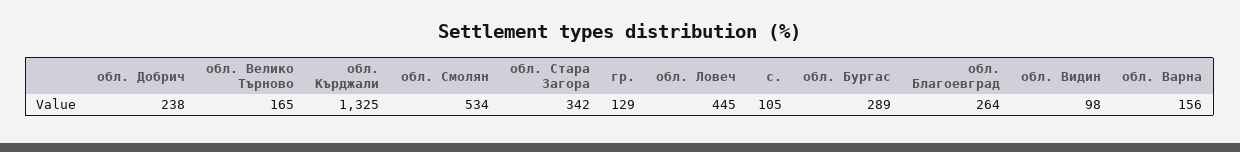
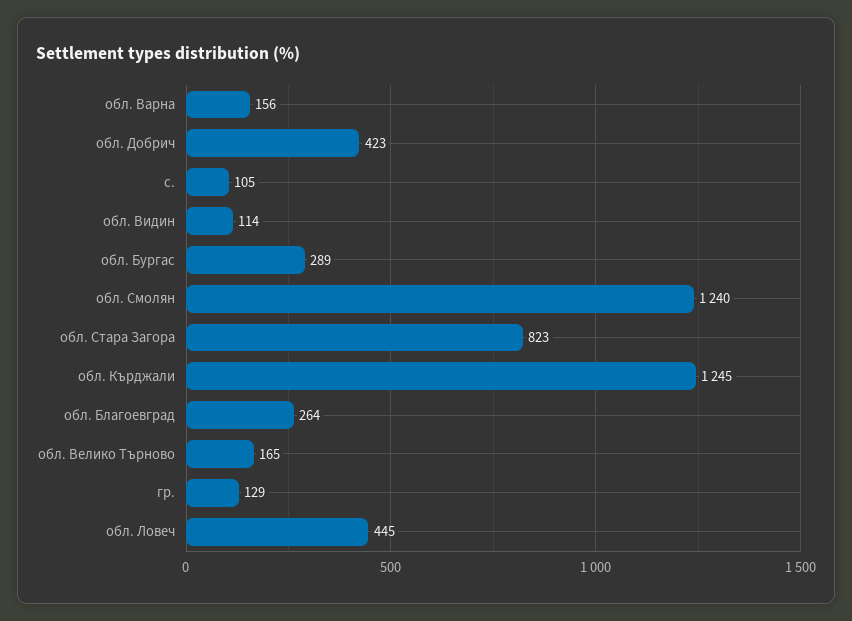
  {
-   "обл. Добрич": 238,
+   "обл. Добрич": 423,
    "обл. Велико Търново": 165,
-   "обл. Кърджали": 1325,
+   "обл. Кърджали": 1245,
-   "обл. Смолян": 534,
+   "обл. Смолян": 1240,
-   "обл. Стара Загора": 342,
+   "обл. Стара Загора": 823,
    "гр.": 129,
    "обл. Ловеч": 445,
    "с.": 105,
    "обл. Бургас": 289,
    "обл. Благоевград": 264,
-   "обл. Видин": 98,
+   "обл. Видин": 114,
    "обл. Варна": 156
  }

